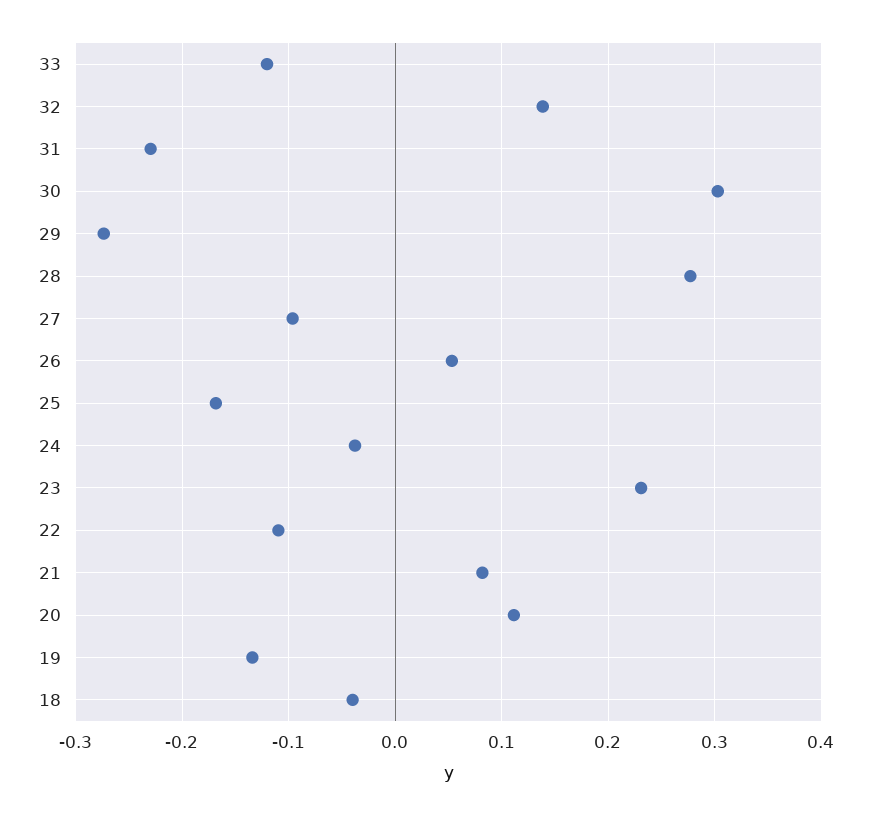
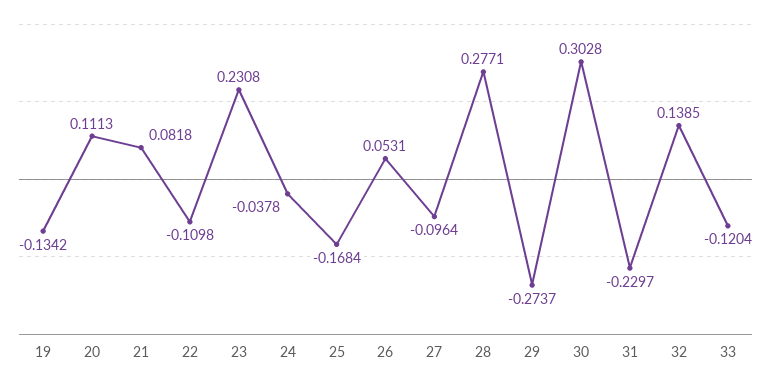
  {
    "33": -0.1204,
    "32": 0.1385,
    "31": -0.2297,
    "30": 0.3028,
    "29": -0.2737,
    "28": 0.2771,
    "27": -0.0964,
    "26": 0.0531,
    "25": -0.1684,
    "24": -0.0378,
    "23": 0.2308,
    "22": -0.1098,
    "21": 0.0818,
    "20": 0.1113,
-   "19": -0.1342,
+   "19": -0.1342
-   "18": -0.04
  }

